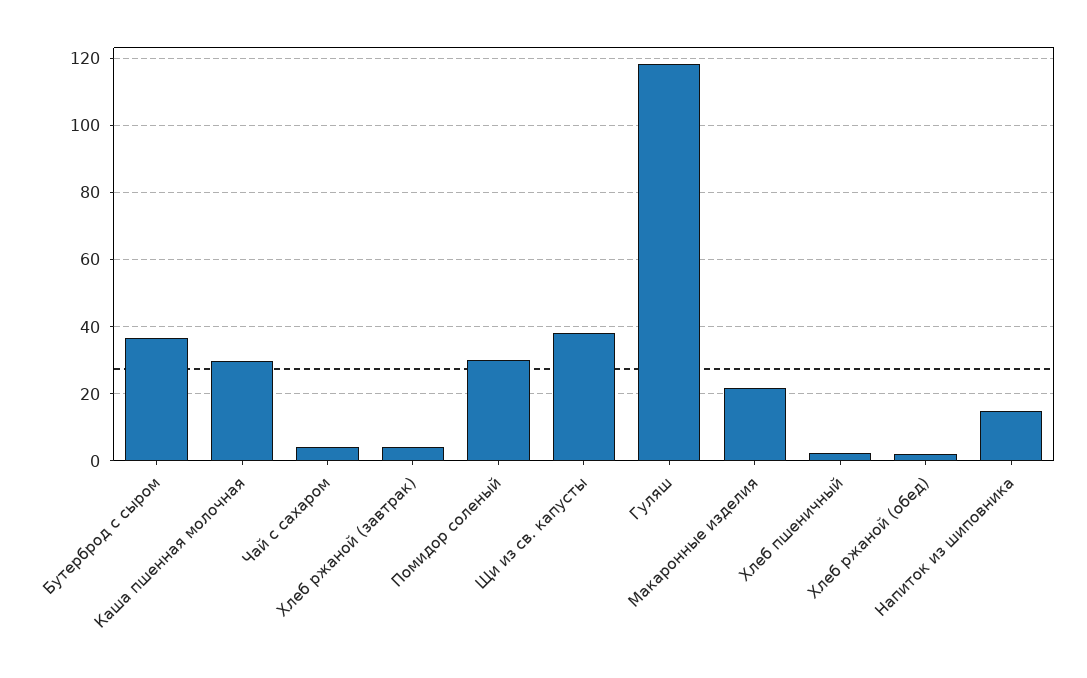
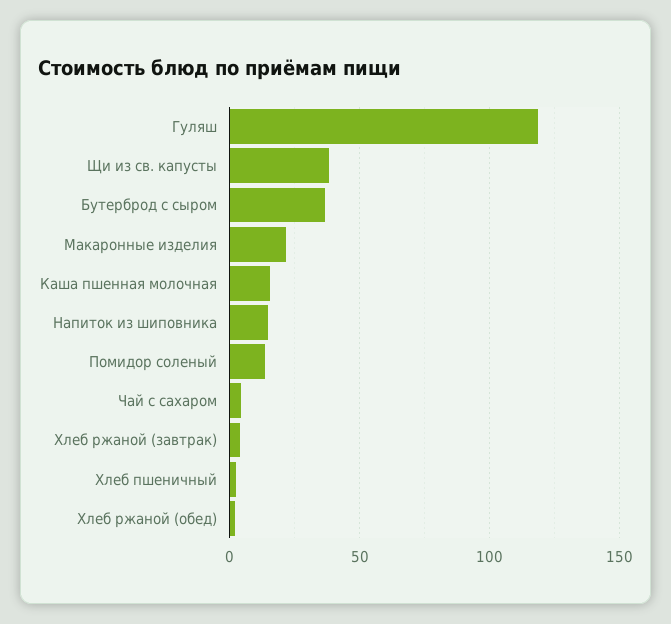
  {
    "Бутерброд с сыром": 36,
-   "Каша пшенная молочная": 30,
+   "Каша пшенная молочная": 15,
    "Чай с сахаром": 4,
    "Хлеб ржаной (завтрак)": 4,
-   "Помидор соленый": 30,
+   "Помидор соленый": 15,
    "Щи из св. капусты": 38,
    "Гуляш": 118,
    "Макаронные изделия": 22,
    "Хлеб пшеничный": 2,
    "Хлеб ржаной (обед)": 2,
    "Напиток из шиповника": 14
  }

